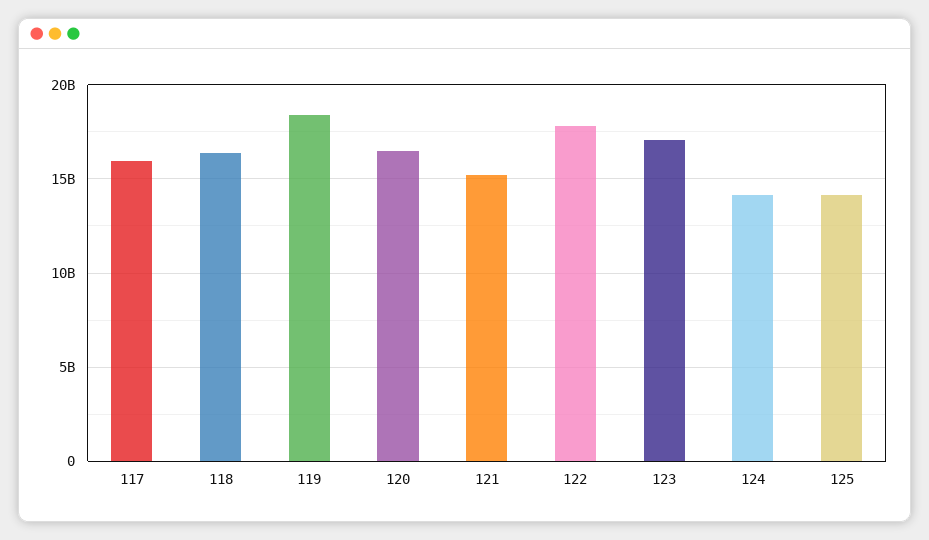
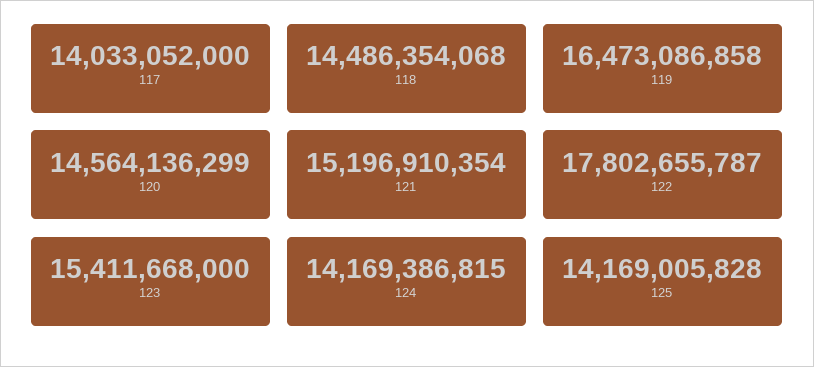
  {
-   "117": 16000000000,
+   "117": 14033052000,
-   "118": 16500000000,
+   "118": 14486354068,
-   "119": 18500000000,
+   "119": 16473086858,
-   "120": 16500000000,
+   "120": 14564136299,
    "121": 15196910354,
    "122": 17802655787,
-   "123": 17000000000,
+   "123": 15411668000,
    "124": 14169386815,
    "125": 14169005828
  }

